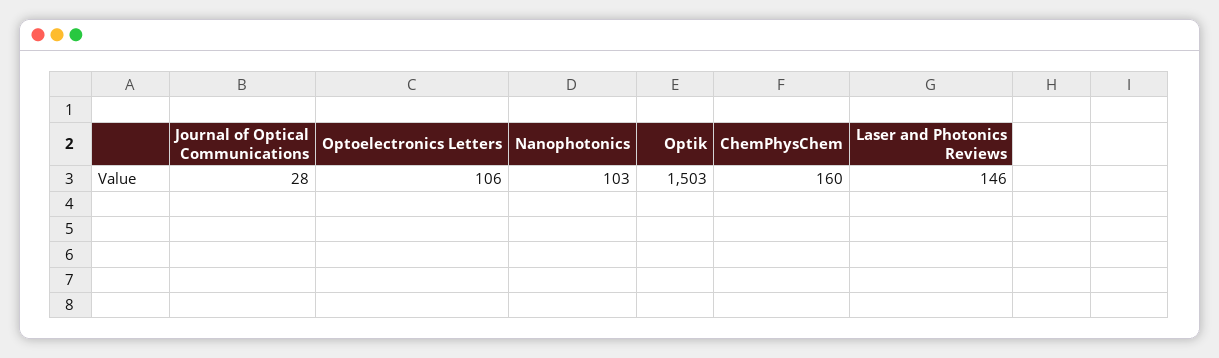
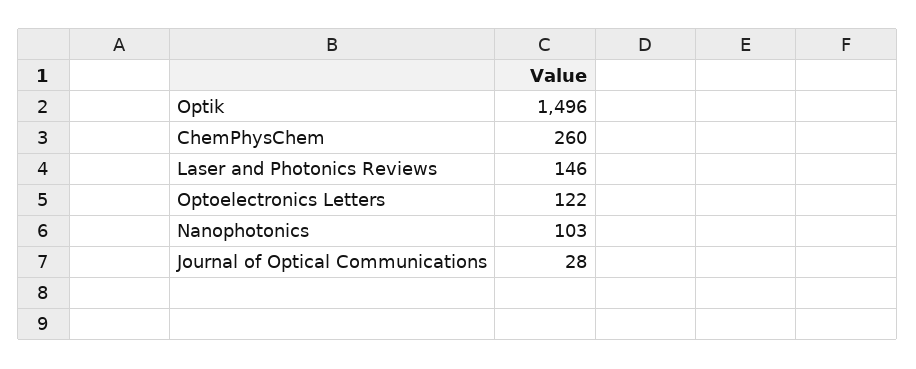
  {
    "Journal of Optical Communications": 28,
-   "Optoelectronics Letters": 106,
+   "Optoelectronics Letters": 122,
    "Nanophotonics": 103,
-   "Optik": 1503,
+   "Optik": 1496,
-   "ChemPhysChem": 160,
+   "ChemPhysChem": 260,
    "Laser and Photonics Reviews": 146
  }

